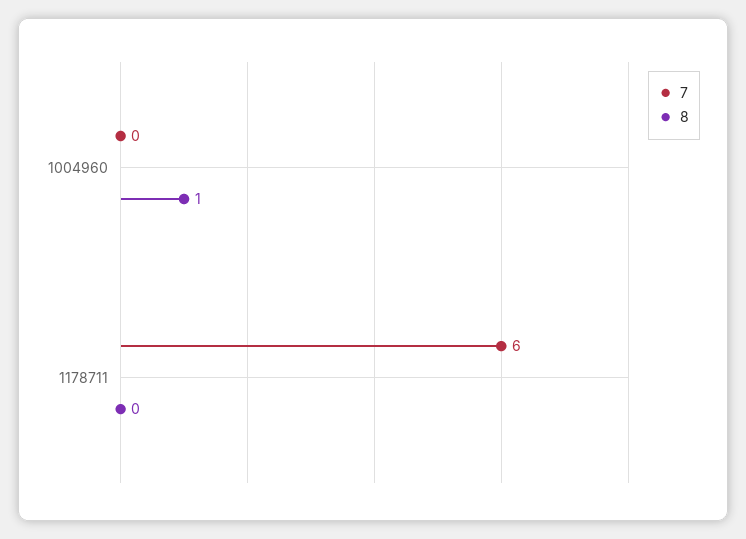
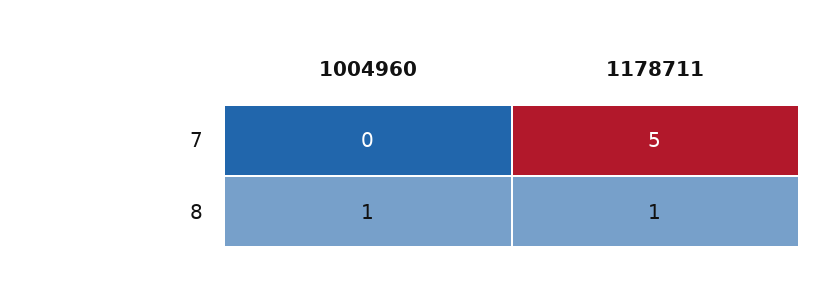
  {
    "7": {
      "1004960": 0,
-     "1178711": 6
+     "1178711": 5
    },
    "8": {
      "1004960": 1,
-     "1178711": 0
+     "1178711": 1
    }
  }

